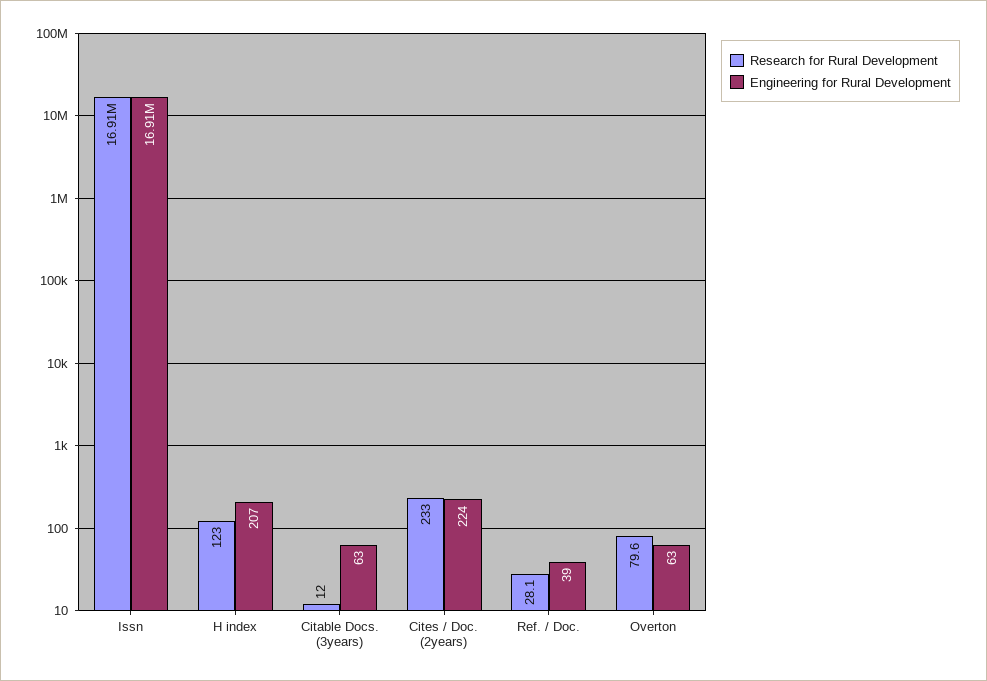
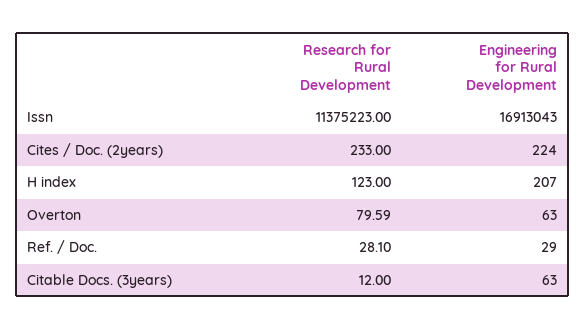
  {
    "Research for Rural Development": {
-     "Issn": 16910000,
+     "Issn": 11375223,
      "H index": 123,
      "Citable Docs. (3years)": 12,
      "Cites / Doc. (2years)": 233,
      "Ref. / Doc.": 28.1,
      "Overton": 79.59
    },
    "Engineering for Rural Development": {
      "Issn": 16913043,
      "H index": 207,
      "Citable Docs. (3years)": 63,
      "Cites / Doc. (2years)": 224,
-     "Ref. / Doc.": 39,
+     "Ref. / Doc.": 29,
      "Overton": 63
    }
  }

